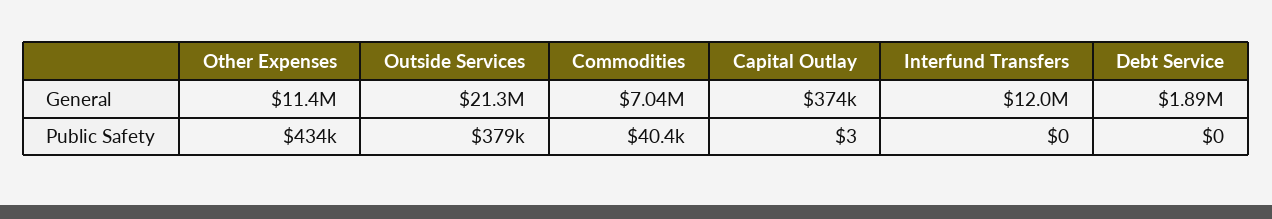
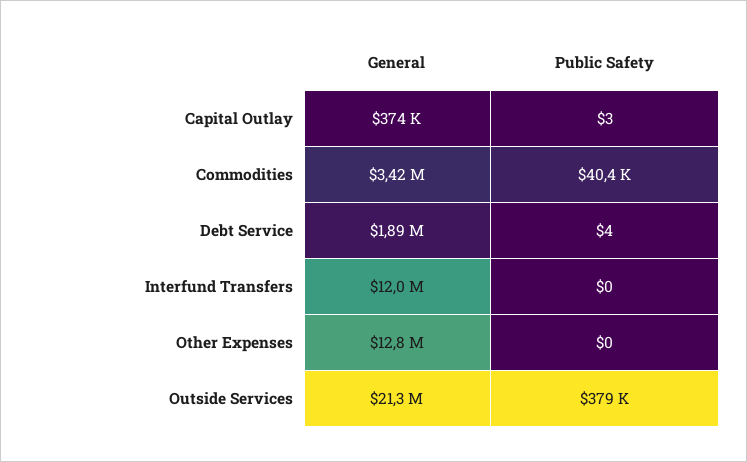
  {
    "Other Expenses": {
-     "General": 11400000,
+     "General": 12800000,
-     "Public Safety": 434000
+     "Public Safety": 0
    },
    "Outside Services": {
      "General": 21300000,
      "Public Safety": 379000
    },
    "Commodities": {
-     "General": 7040000,
+     "General": 3420000,
      "Public Safety": 40400
    },
    "Capital Outlay": {
      "General": 374000,
      "Public Safety": 3
    },
    "Interfund Transfers": {
      "General": 12000000,
      "Public Safety": 0
    },
    "Debt Service": {
      "General": 1890000,
-     "Public Safety": 0
+     "Public Safety": 4
    }
  }

